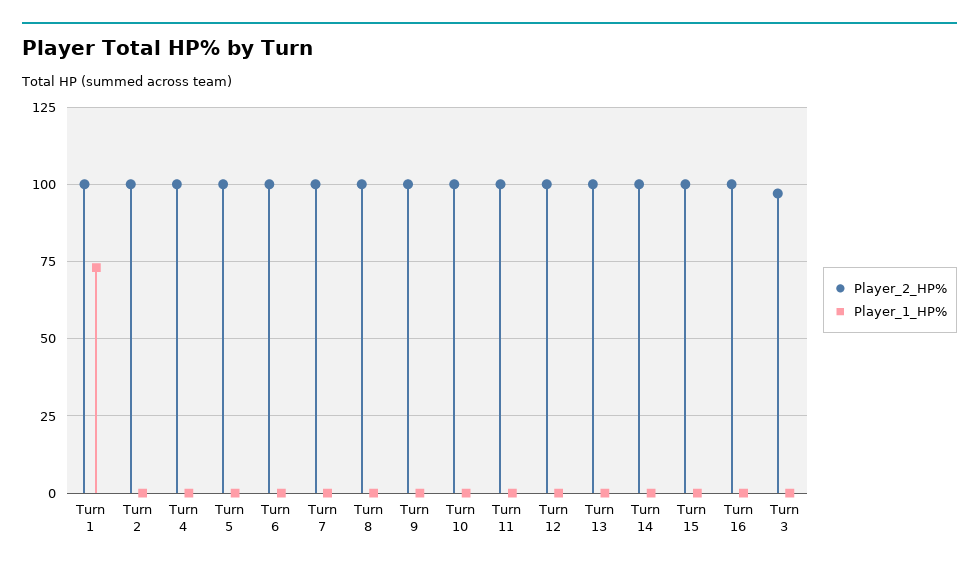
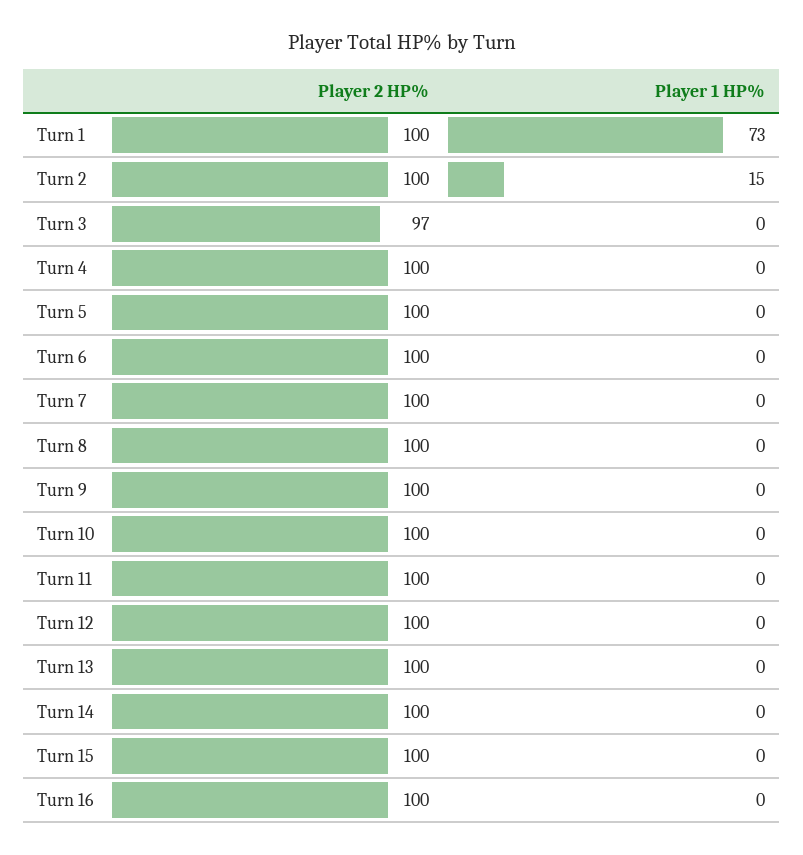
  {
    "Player_2_HP%": {
      "Turn 1": 100,
      "Turn 2": 100,
      "Turn 4": 100,
      "Turn 5": 100,
      "Turn 6": 100,
      "Turn 7": 100,
      "Turn 8": 100,
      "Turn 9": 100,
      "Turn 10": 100,
      "Turn 11": 100,
      "Turn 12": 100,
      "Turn 13": 100,
      "Turn 14": 100,
      "Turn 15": 100,
      "Turn 16": 100,
      "Turn 3": 97
    },
    "Player_1_HP%": {
      "Turn 1": 73,
-     "Turn 2": 0,
+     "Turn 2": 15,
      "Turn 4": 0,
      "Turn 5": 0,
      "Turn 6": 0,
      "Turn 7": 0,
      "Turn 8": 0,
      "Turn 9": 0,
      "Turn 10": 0,
      "Turn 11": 0,
      "Turn 12": 0,
      "Turn 13": 0,
      "Turn 14": 0,
      "Turn 15": 0,
      "Turn 16": 0,
      "Turn 3": 0
    }
  }

